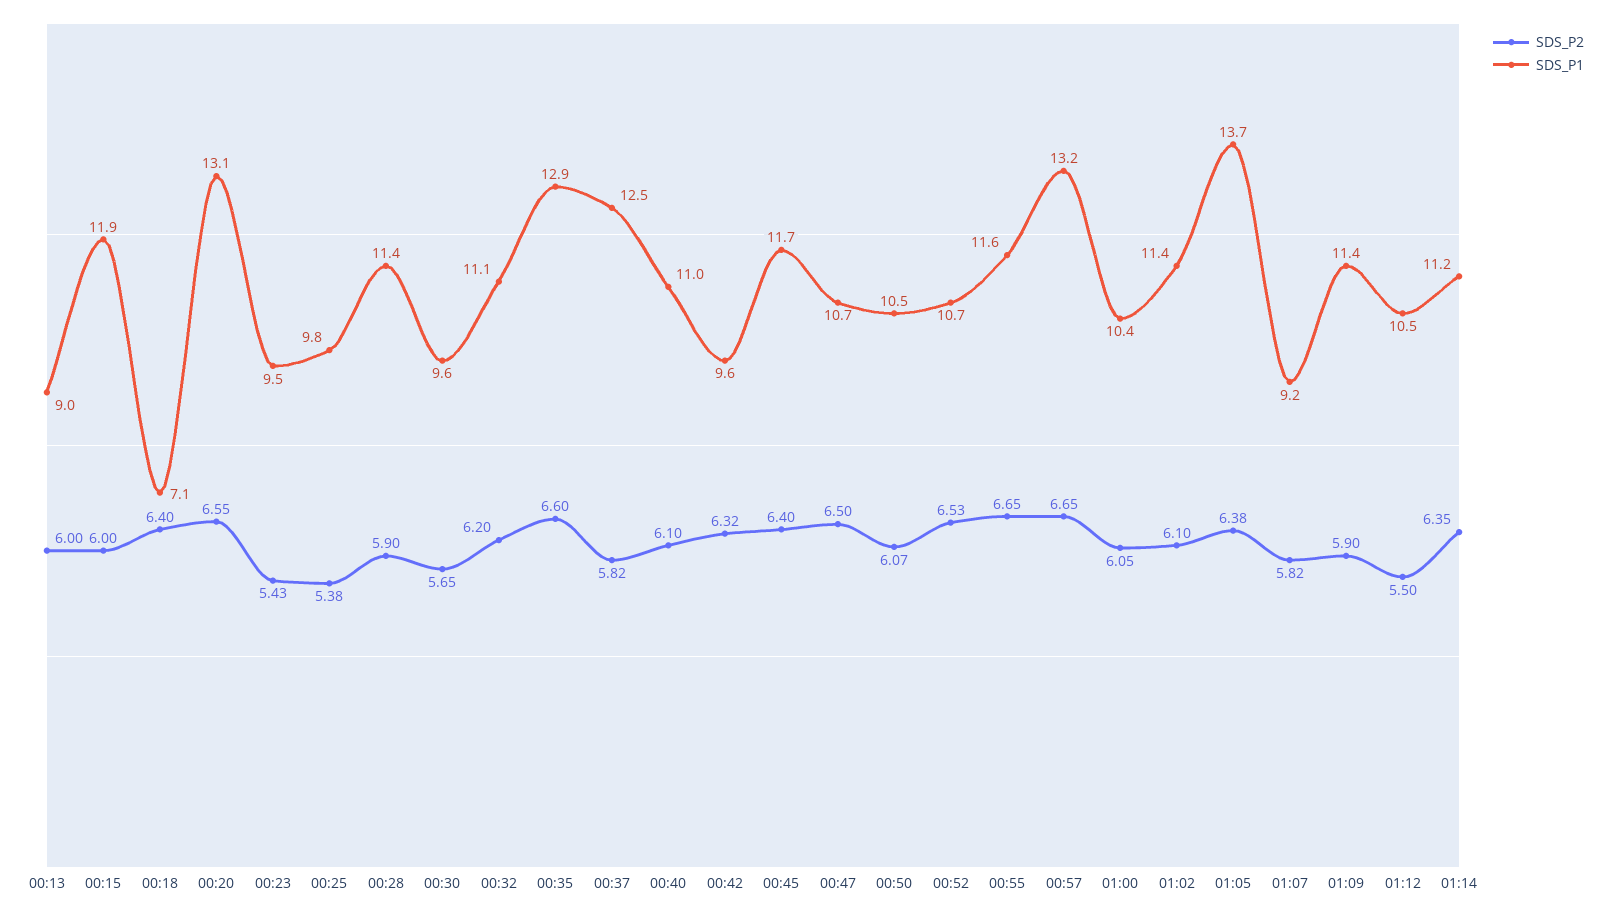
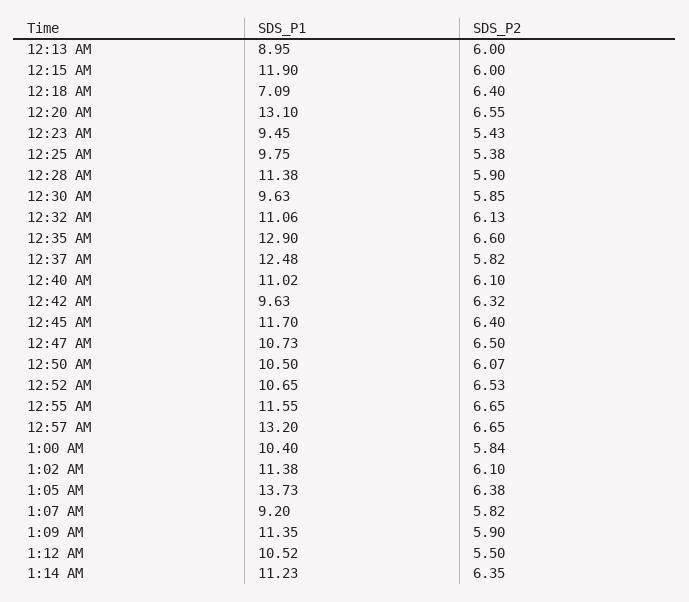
  {
    "SDS_P2": {
      "00:13": 6,
      "00:15": 6,
      "00:18": 6.4,
      "00:20": 6.55,
      "00:23": 5.43,
      "00:25": 5.38,
      "00:28": 5.9,
-     "00:30": 5.65,
+     "00:30": 5.85,
-     "00:32": 6.2,
+     "00:32": 6.13,
      "00:35": 6.6,
      "00:37": 5.82,
      "00:40": 6.1,
      "00:42": 6.32,
      "00:45": 6.4,
      "00:47": 6.5,
      "00:50": 6.07,
      "00:52": 6.53,
      "00:55": 6.65,
      "00:57": 6.65,
-     "01:00": 6.05,
+     "01:00": 5.84,
      "01:02": 6.1,
      "01:05": 6.38,
      "01:07": 5.82,
      "01:09": 5.9,
      "01:12": 5.5,
      "01:14": 6.35
    },
    "SDS_P1": {
      "00:13": 8.95,
      "00:15": 11.9,
      "00:18": 7.09,
      "00:20": 13.1,
      "00:23": 9.45,
      "00:25": 9.75,
      "00:28": 11.38,
      "00:30": 9.63,
      "00:32": 11.06,
      "00:35": 12.9,
      "00:37": 12.48,
      "00:40": 11.02,
      "00:42": 9.63,
      "00:45": 11.7,
      "00:47": 10.73,
      "00:50": 10.5,
      "00:52": 10.65,
      "00:55": 11.55,
      "00:57": 13.2,
      "01:00": 10.4,
      "01:02": 11.38,
      "01:05": 13.73,
      "01:07": 9.2,
      "01:09": 11.35,
      "01:12": 10.52,
      "01:14": 11.23
    }
  }

